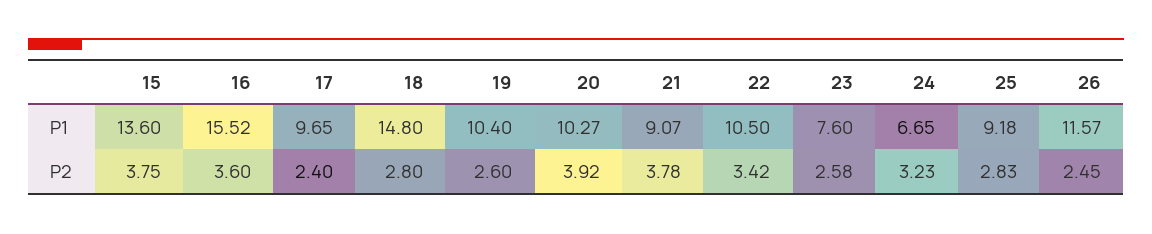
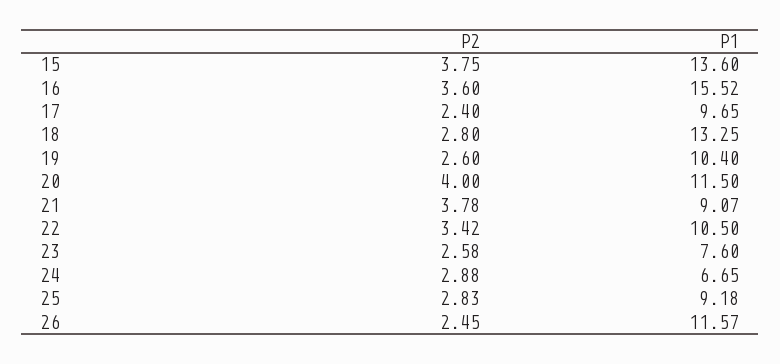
  {
    "15": {
      "P1": 13.6,
      "P2": 3.75
    },
    "16": {
      "P1": 15.52,
      "P2": 3.6
    },
    "17": {
      "P1": 9.65,
      "P2": 2.4
    },
    "18": {
-     "P1": 14.8,
+     "P1": 13.25,
      "P2": 2.8
    },
    "19": {
      "P1": 10.4,
      "P2": 2.6
    },
    "20": {
-     "P1": 10.27,
+     "P1": 11.5,
-     "P2": 3.92
+     "P2": 4
    },
    "21": {
      "P1": 9.07,
      "P2": 3.78
    },
    "22": {
      "P1": 10.5,
      "P2": 3.42
    },
    "23": {
      "P1": 7.6,
      "P2": 2.58
    },
    "24": {
      "P1": 6.65,
-     "P2": 3.23
+     "P2": 2.88
    },
    "25": {
      "P1": 9.18,
      "P2": 2.83
    },
    "26": {
      "P1": 11.57,
      "P2": 2.45
    }
  }

